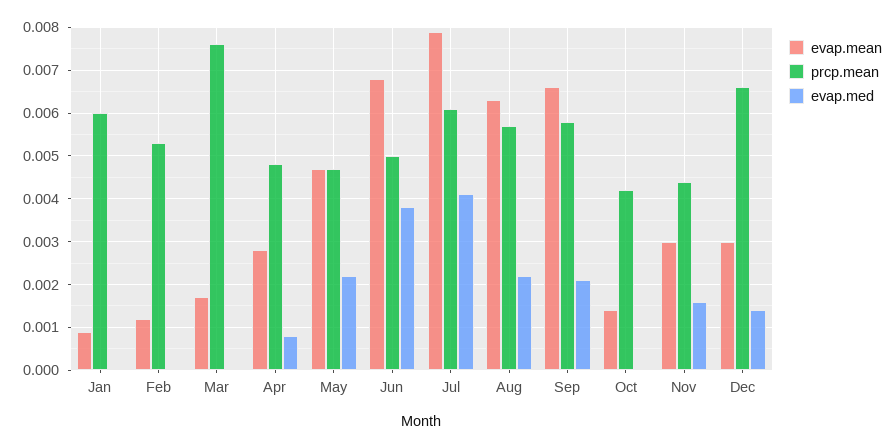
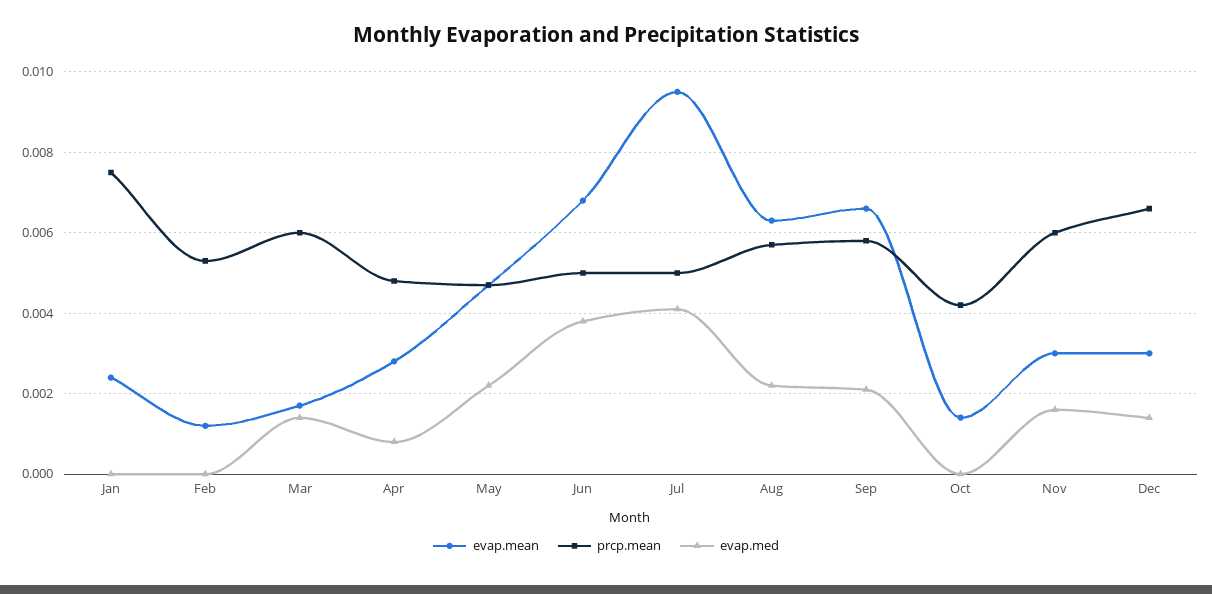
  {
    "evap.mean": {
-     "Jan": 0.001,
+     "Jan": 0.0025,
      "Feb": 0.001,
      "Mar": 0.0015,
      "Apr": 0.003,
      "May": 0.0045,
      "Jun": 0.007,
-     "Jul": 0.008,
+     "Jul": 0.0095,
      "Aug": 0.0065,
      "Sep": 0.0065,
      "Oct": 0.0015,
      "Nov": 0.003,
      "Dec": 0.003
    },
    "prcp.mean": {
-     "Jan": 0.006,
+     "Jan": 0.0075,
      "Feb": 0.0055,
-     "Mar": 0.0075,
+     "Mar": 0.006,
      "Apr": 0.005,
      "May": 0.0045,
      "Jun": 0.005,
-     "Jul": 0.006,
+     "Jul": 0.005,
      "Aug": 0.0055,
      "Sep": 0.006,
      "Oct": 0.004,
-     "Nov": 0.0045,
+     "Nov": 0.006,
      "Dec": 0.0065
    },
    "evap.med": {
      "Jan": 0,
      "Feb": 0,
-     "Mar": 0,
+     "Mar": 0.0015,
      "Apr": 0.001,
      "May": 0.002,
      "Jun": 0.004,
      "Jul": 0.004,
      "Aug": 0.002,
      "Sep": 0.002,
      "Oct": 0,
      "Nov": 0.0015,
      "Dec": 0.0015
    }
  }

